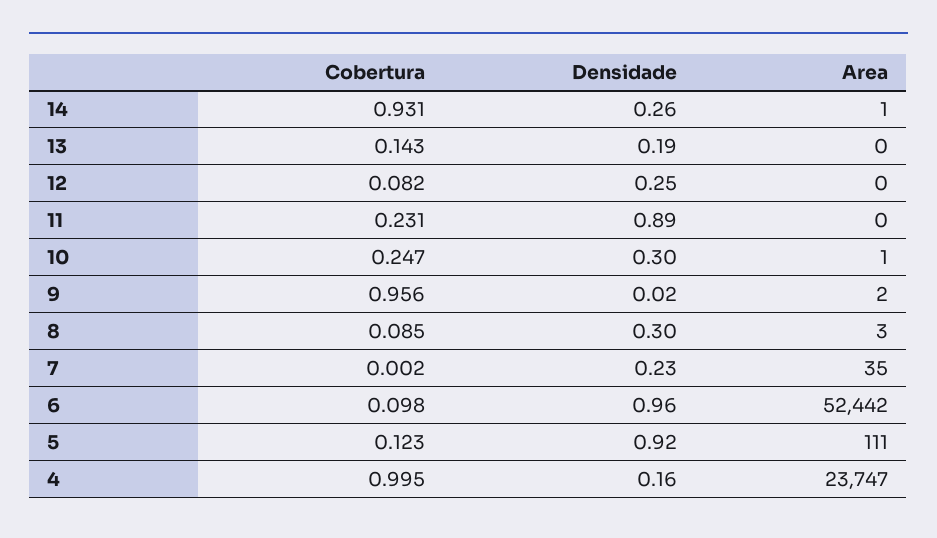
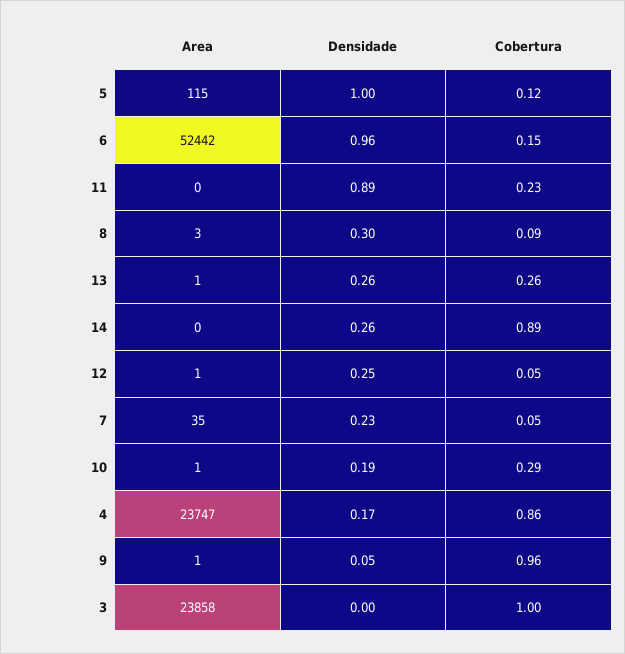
  {
    "Cobertura": {
-     "14": 0.931,
+     "14": 0.89,
-     "13": 0.143,
+     "13": 0.26,
-     "12": 0.082,
+     "12": 0.05,
      "11": 0.231,
-     "10": 0.247,
+     "10": 0.29,
      "9": 0.956,
      "8": 0.085,
-     "7": 0.002,
+     "7": 0.05,
-     "6": 0.098,
+     "6": 0.15,
      "5": 0.123,
-     "4": 0.995
+     "4": 0.86,
+     "3": 1
    },
    "Densidade": {
      "14": 0.26,
-     "13": 0.19,
+     "13": 0.26,
      "12": 0.25,
      "11": 0.89,
-     "10": 0.3,
+     "10": 0.19,
-     "9": 0.02,
+     "9": 0.05,
      "8": 0.3,
      "7": 0.23,
      "6": 0.96,
-     "5": 0.92,
+     "5": 1,
-     "4": 0.16
+     "4": 0.17,
+     "3": 0
    },
    "Area": {
-     "14": 1,
+     "14": 0,
-     "13": 0,
+     "13": 1,
-     "12": 0,
+     "12": 1,
      "11": 0,
      "10": 1,
-     "9": 2,
+     "9": 1,
      "8": 3,
      "7": 35,
      "6": 52442,
-     "5": 111,
+     "5": 115,
-     "4": 23747
+     "4": 23747,
+     "3": 23858
    }
  }

